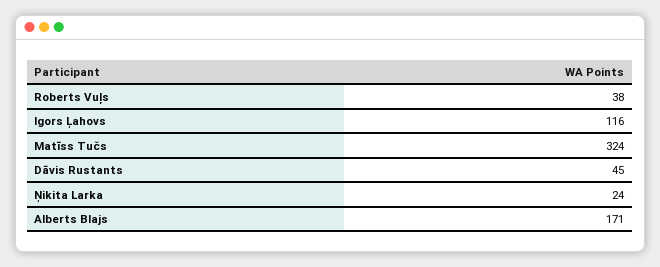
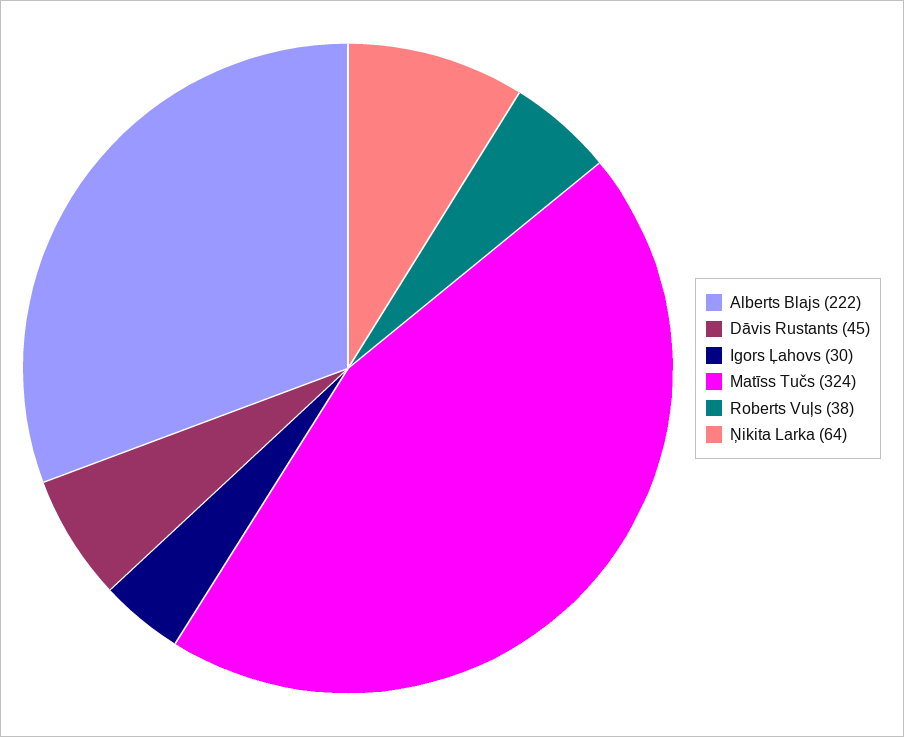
  {
    "Roberts Vuļs": 38,
-   "Igors Ļahovs": 116,
+   "Igors Ļahovs": 30,
    "Matīss Tučs": 324,
    "Dāvis Rustants": 45,
-   "Ņikita Larka": 24,
+   "Ņikita Larka": 64,
-   "Alberts Blajs": 171
+   "Alberts Blajs": 222
  }

